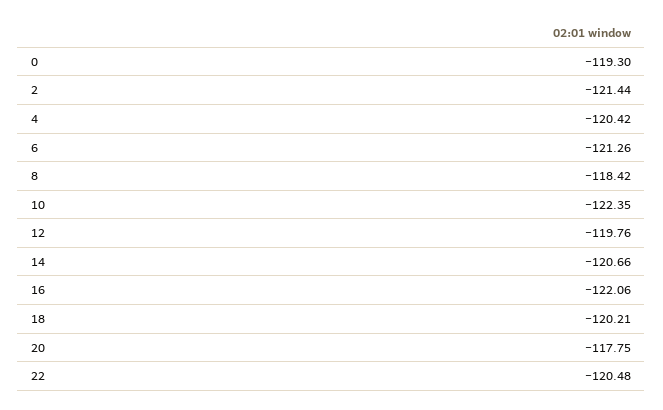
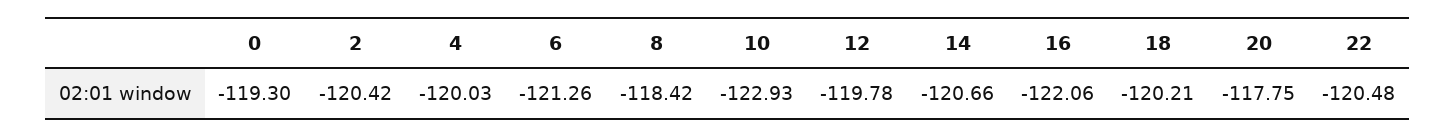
  {
    "0": -119.3,
-   "2": -121.44,
+   "2": -120.42,
-   "4": -120.42,
+   "4": -120.03,
    "6": -121.26,
    "8": -118.42,
-   "10": -122.35,
+   "10": -122.93,
-   "12": -119.76,
+   "12": -119.78,
    "14": -120.66,
    "16": -122.06,
    "18": -120.21,
    "20": -117.75,
    "22": -120.48
  }

